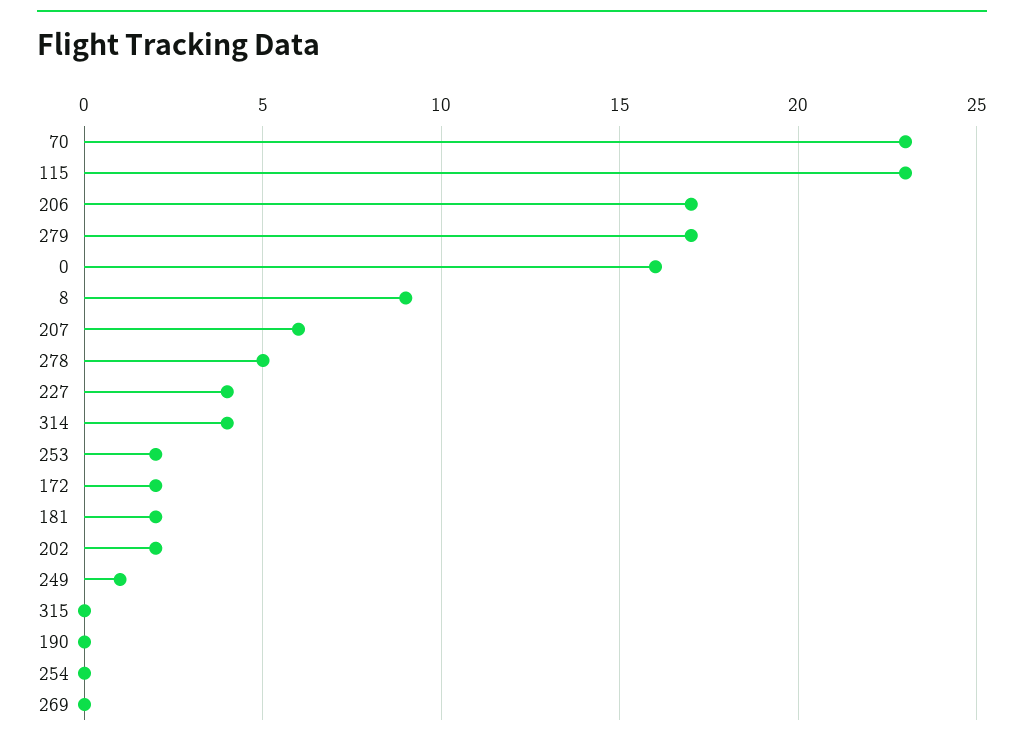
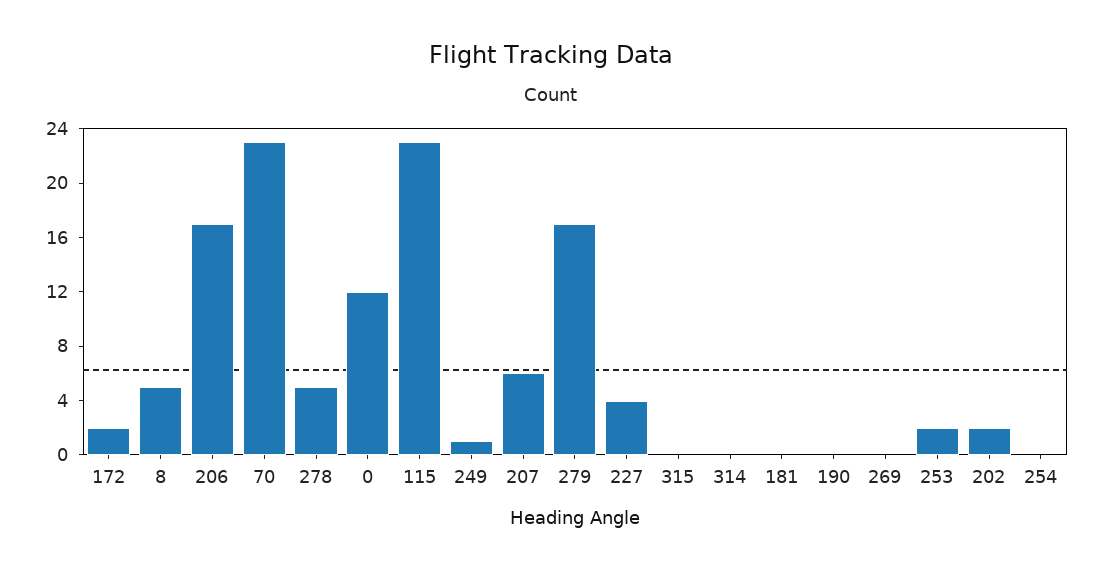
  {
    "70": 23,
    "115": 23,
    "206": 17,
    "279": 17,
-   "0": 16,
+   "0": 12,
-   "8": 9,
+   "8": 5,
    "207": 6,
    "278": 5,
    "227": 4,
-   "314": 4,
+   "314": 0,
    "253": 2,
    "172": 2,
-   "181": 2,
+   "181": 0,
    "202": 2,
    "249": 1,
    "315": 0,
    "190": 0,
    "254": 0,
    "269": 0
  }

